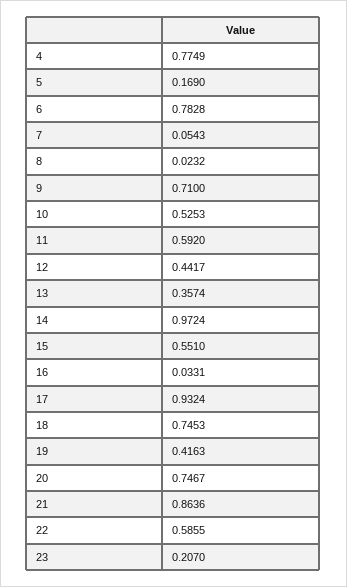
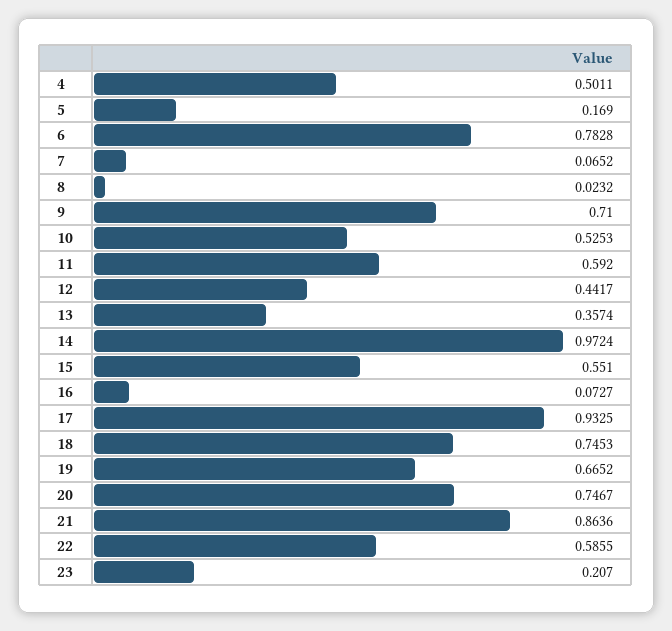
  {
-   "4": 0.7749,
+   "4": 0.5011,
    "5": 0.169,
    "6": 0.7828,
-   "7": 0.0543,
+   "7": 0.0652,
    "8": 0.0232,
    "9": 0.71,
    "10": 0.5253,
    "11": 0.592,
    "12": 0.4417,
    "13": 0.3574,
    "14": 0.9724,
    "15": 0.551,
-   "16": 0.0331,
+   "16": 0.0727,
-   "17": 0.9324,
+   "17": 0.9325,
    "18": 0.7453,
-   "19": 0.4163,
+   "19": 0.6652,
    "20": 0.7467,
    "21": 0.8636,
    "22": 0.5855,
    "23": 0.207
  }

